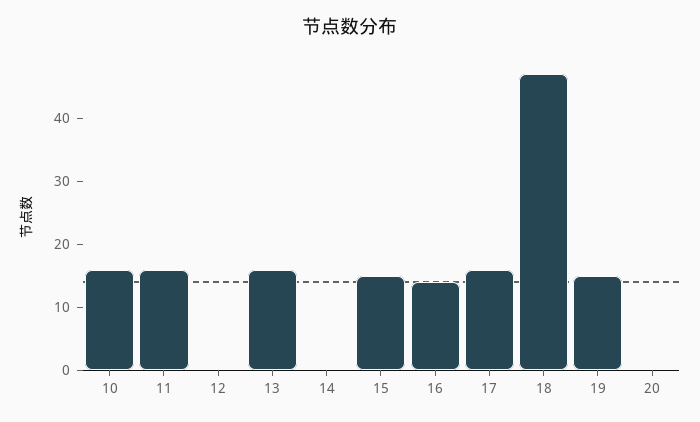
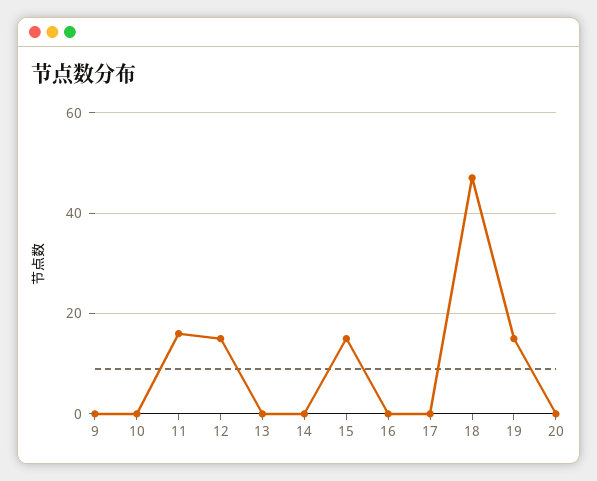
  {
-   "10": 15,
+   "10": 0,
    "11": 15,
-   "12": 0,
+   "12": 15,
-   "13": 15,
+   "13": 0,
    "14": 0,
    "15": 15,
-   "16": 15,
+   "16": 0,
-   "17": 15,
+   "17": 0,
    "18": 45,
    "19": 15,
-   "20": 0
+   "20": 0,
+   "9": 0
  }

